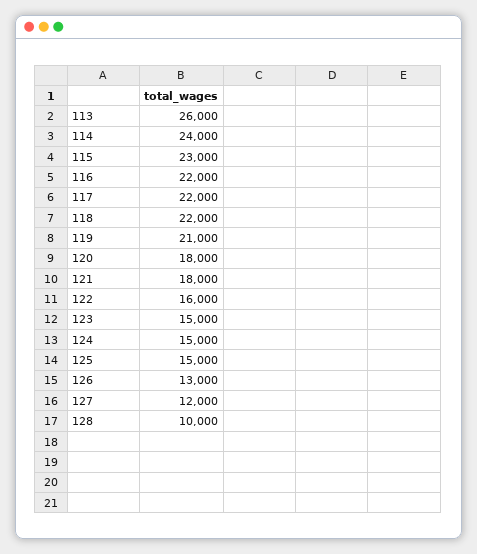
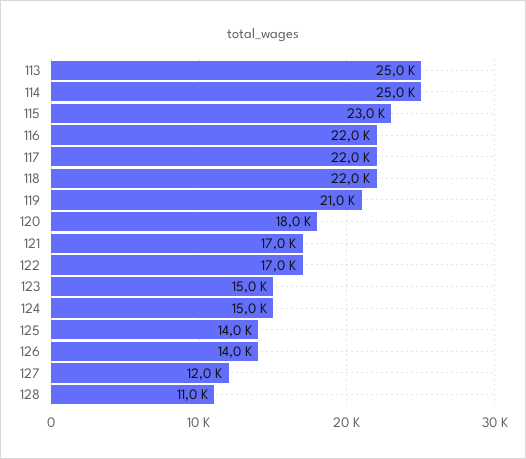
  {
-   "113": 26000,
+   "113": 25000,
-   "114": 24000,
+   "114": 25000,
    "115": 23000,
    "116": 22000,
    "117": 22000,
    "118": 22000,
    "119": 21000,
    "120": 18000,
-   "121": 18000,
+   "121": 17000,
-   "122": 16000,
+   "122": 17000,
    "123": 15000,
    "124": 15000,
-   "125": 15000,
+   "125": 14000,
-   "126": 13000,
+   "126": 14000,
    "127": 12000,
-   "128": 10000
+   "128": 11000
  }

